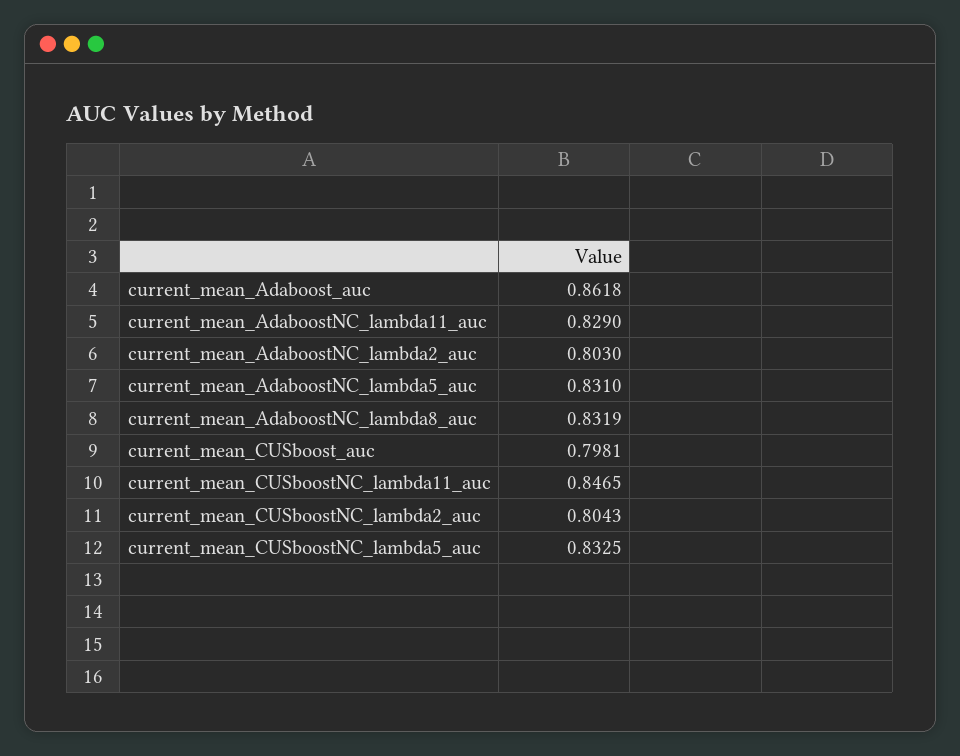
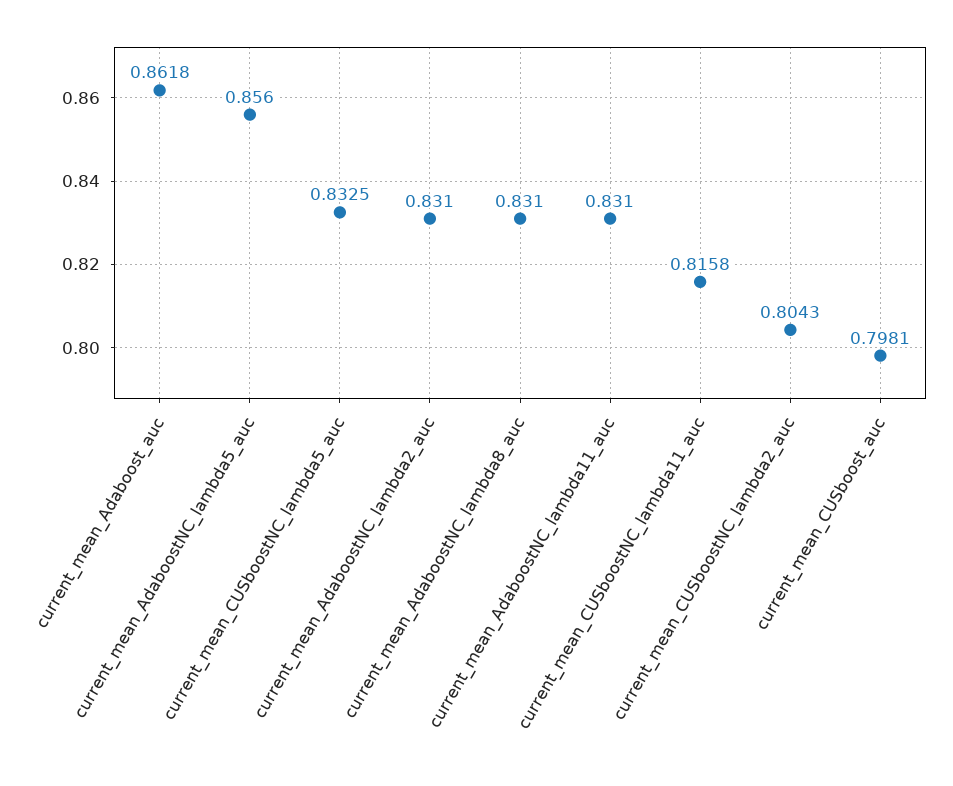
  {
    "current_mean_Adaboost_auc": 0.8618,
-   "current_mean_AdaboostNC_lambda11_auc": 0.829,
+   "current_mean_AdaboostNC_lambda11_auc": 0.831,
-   "current_mean_AdaboostNC_lambda2_auc": 0.803,
+   "current_mean_AdaboostNC_lambda2_auc": 0.831,
-   "current_mean_AdaboostNC_lambda5_auc": 0.831,
+   "current_mean_AdaboostNC_lambda5_auc": 0.856,
-   "current_mean_AdaboostNC_lambda8_auc": 0.8319,
+   "current_mean_AdaboostNC_lambda8_auc": 0.831,
    "current_mean_CUSboost_auc": 0.7981,
-   "current_mean_CUSboostNC_lambda11_auc": 0.8465,
+   "current_mean_CUSboostNC_lambda11_auc": 0.8158,
    "current_mean_CUSboostNC_lambda2_auc": 0.8043,
    "current_mean_CUSboostNC_lambda5_auc": 0.8325
  }

